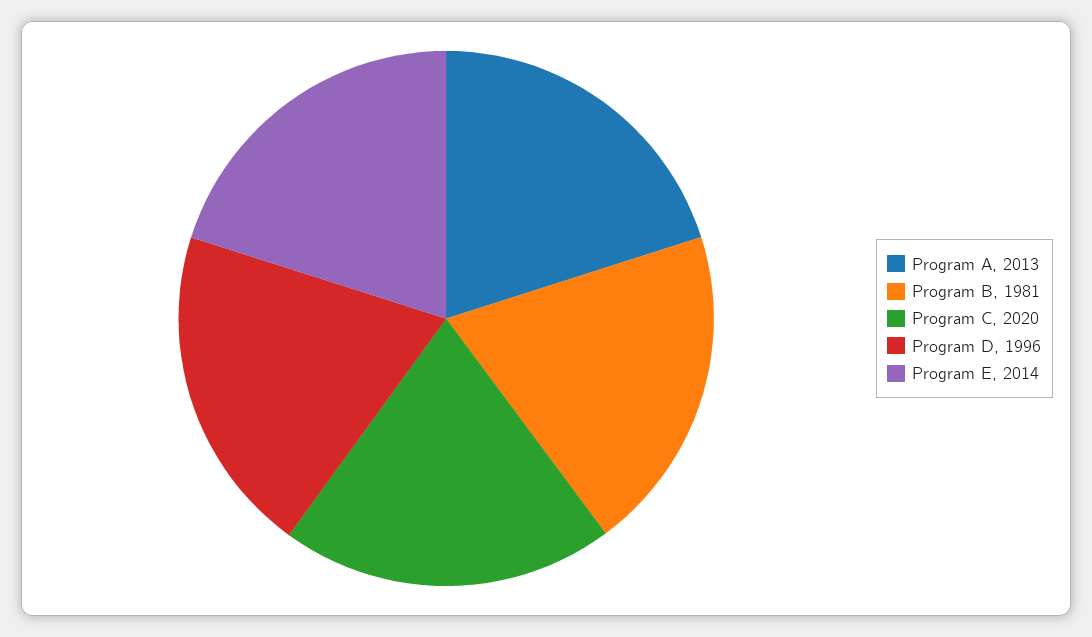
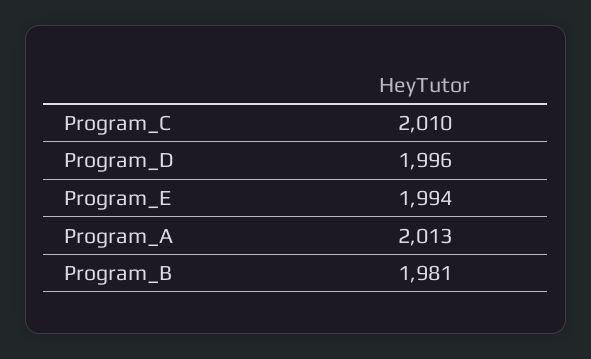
  {
    "Program A": 2013,
    "Program B": 1981,
-   "Program C": 2020,
+   "Program C": 2010,
    "Program D": 1996,
-   "Program E": 2014
+   "Program E": 1994
  }

